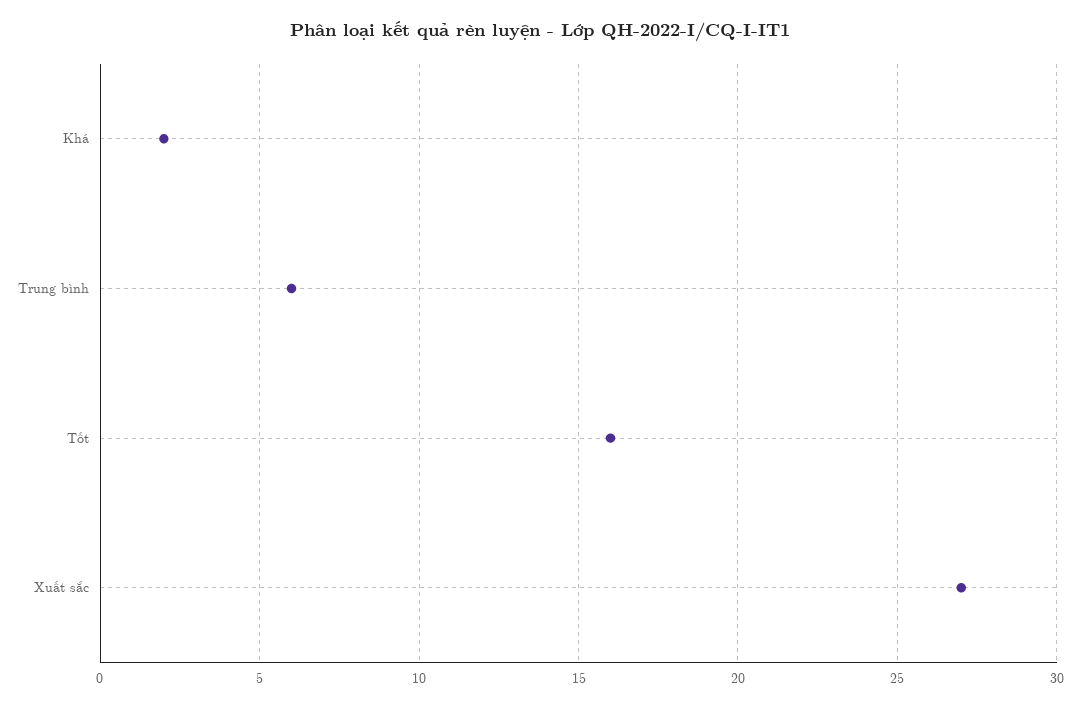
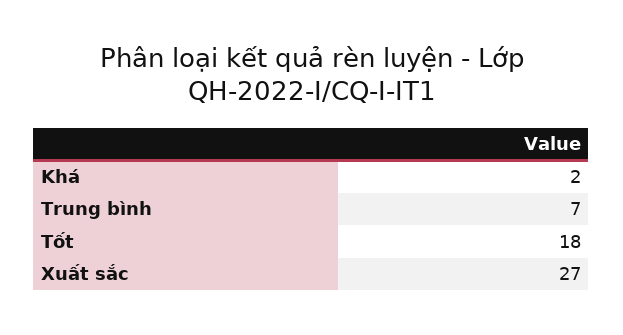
  {
    "Khá": 2,
-   "Trung bình": 6,
+   "Trung bình": 7,
-   "Tốt": 16,
+   "Tốt": 18,
    "Xuất sắc": 27
  }

